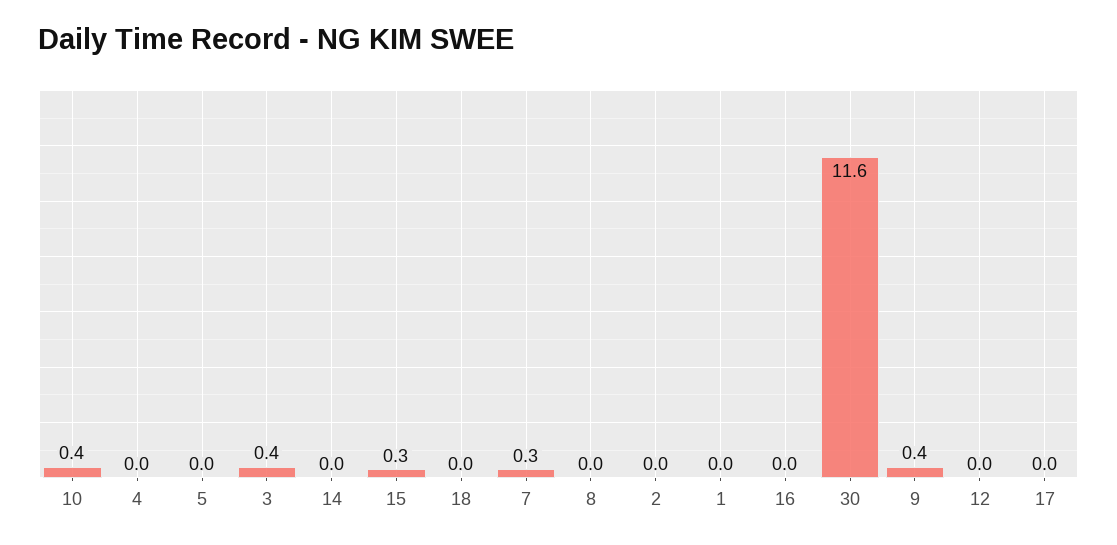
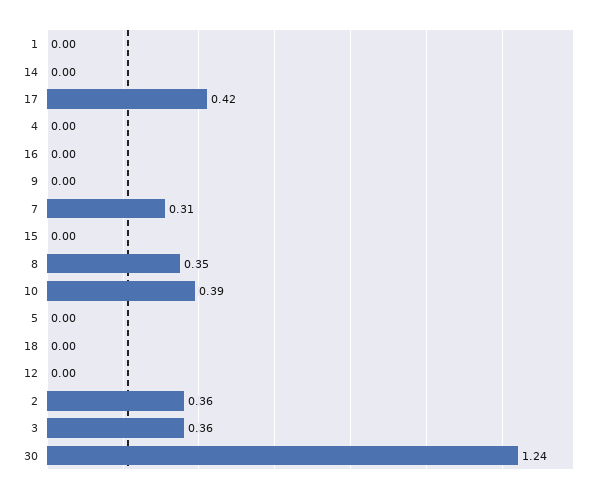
  {
    "10": 0.39,
    "4": 0,
    "5": 0,
    "3": 0.36,
    "14": 0,
-   "15": 0.3,
+   "15": 0,
    "18": 0,
    "7": 0.31,
-   "8": 0,
+   "8": 0.35,
-   "2": 0,
+   "2": 0.36,
    "1": 0,
    "16": 0,
-   "30": 11.6,
+   "30": 1.24,
-   "9": 0.4,
+   "9": 0,
    "12": 0,
-   "17": 0
+   "17": 0.42
  }

